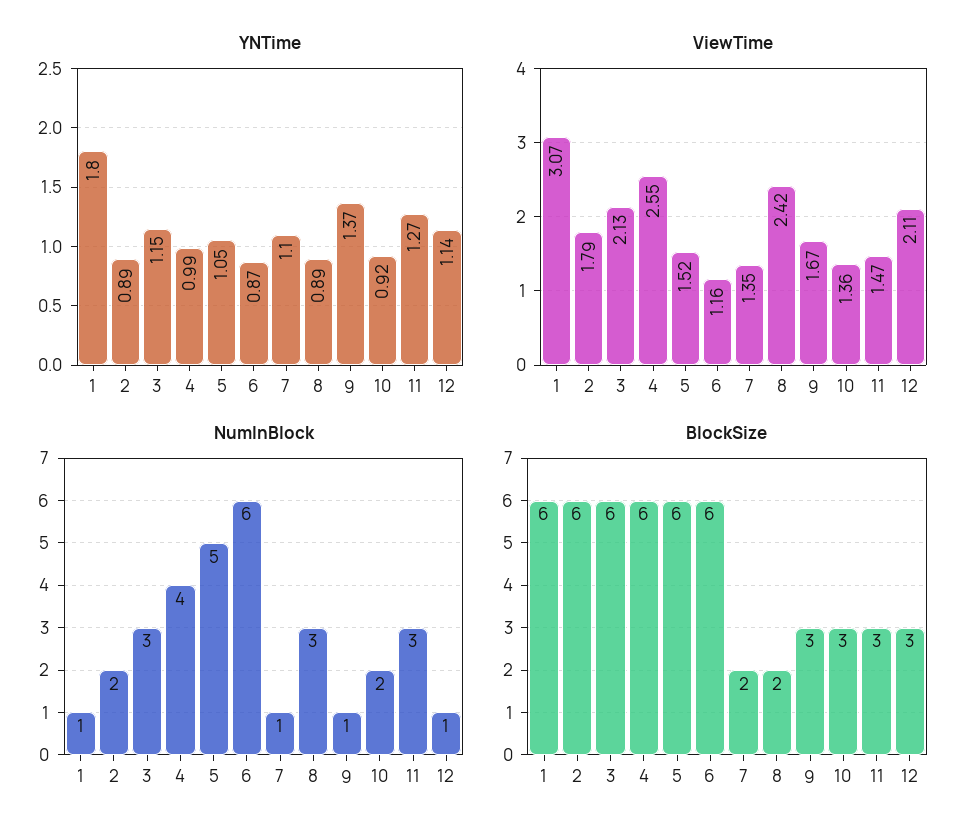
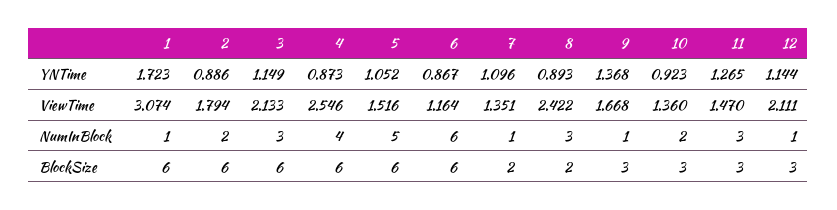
  {
    "YNTime": {
-     "1": 1.8,
+     "1": 1.723,
      "2": 0.886,
      "3": 1.149,
-     "4": 0.99,
+     "4": 0.873,
      "5": 1.052,
      "6": 0.867,
      "7": 1.096,
      "8": 0.893,
      "9": 1.368,
      "10": 0.923,
      "11": 1.265,
      "12": 1.144
    },
    "ViewTime": {
      "1": 3.074,
      "2": 1.794,
      "3": 2.133,
      "4": 2.546,
      "5": 1.516,
      "6": 1.164,
      "7": 1.351,
      "8": 2.422,
      "9": 1.668,
      "10": 1.36,
      "11": 1.47,
      "12": 2.111
    },
    "NumInBlock": {
      "1": 1,
      "2": 2,
      "3": 3,
      "4": 4,
      "5": 5,
      "6": 6,
      "7": 1,
      "8": 3,
      "9": 1,
      "10": 2,
      "11": 3,
      "12": 1
    },
    "BlockSize": {
      "1": 6,
      "2": 6,
      "3": 6,
      "4": 6,
      "5": 6,
      "6": 6,
      "7": 2,
      "8": 2,
      "9": 3,
      "10": 3,
      "11": 3,
      "12": 3
    }
  }

